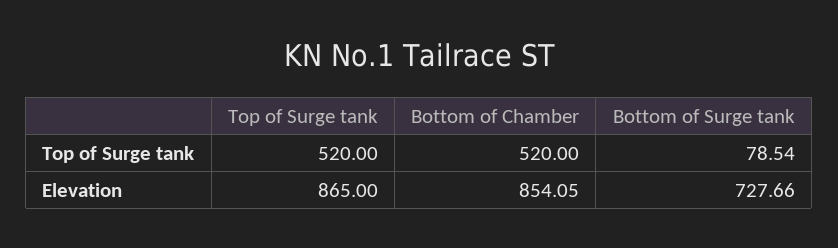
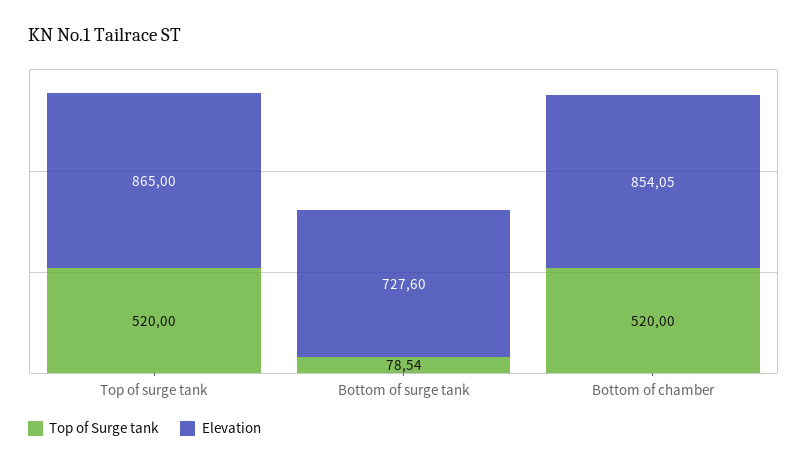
  {
    "Top of Surge tank": {
      "Top of Surge tank": 520,
      "Bottom of Chamber": 520,
      "Bottom of Surge tank": 78.54
    },
    "Elevation": {
      "Top of Surge tank": 865,
      "Bottom of Chamber": 854.05,
-     "Bottom of Surge tank": 727.66
+     "Bottom of Surge tank": 727.6
    }
  }

